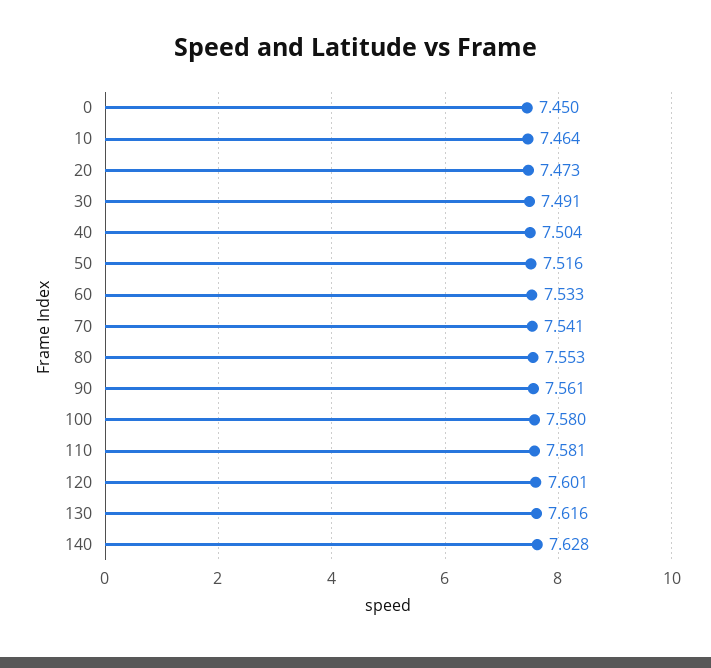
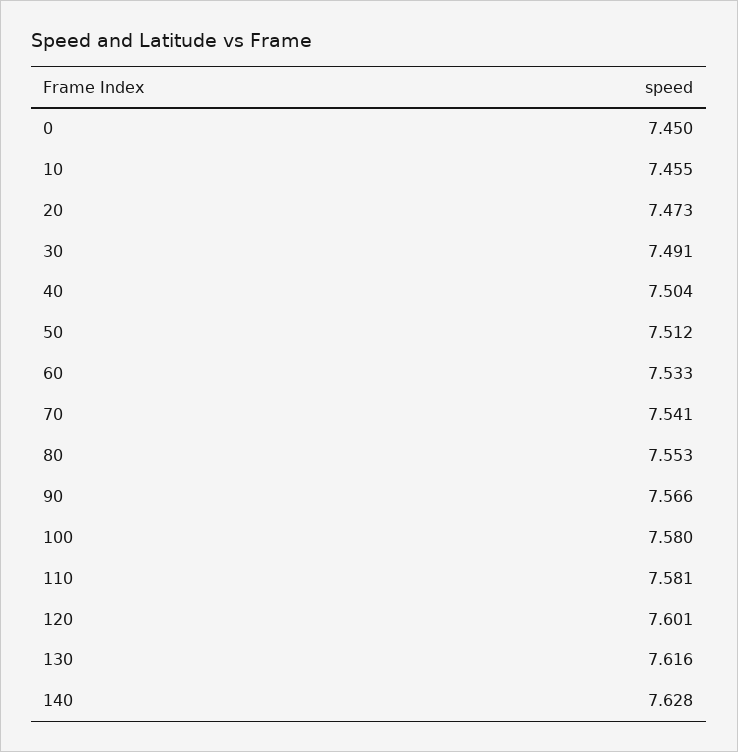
  {
    "0": 7.45,
-   "10": 7.464,
+   "10": 7.455,
    "20": 7.473,
    "30": 7.491,
    "40": 7.504,
-   "50": 7.516,
+   "50": 7.512,
    "60": 7.533,
    "70": 7.541,
    "80": 7.553,
-   "90": 7.561,
+   "90": 7.566,
    "100": 7.58,
    "110": 7.581,
    "120": 7.601,
    "130": 7.616,
    "140": 7.628
  }

